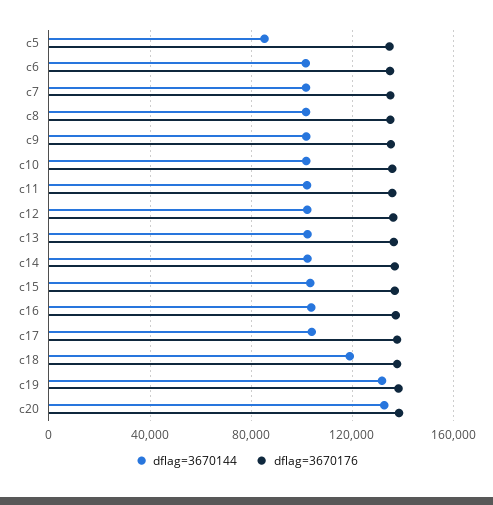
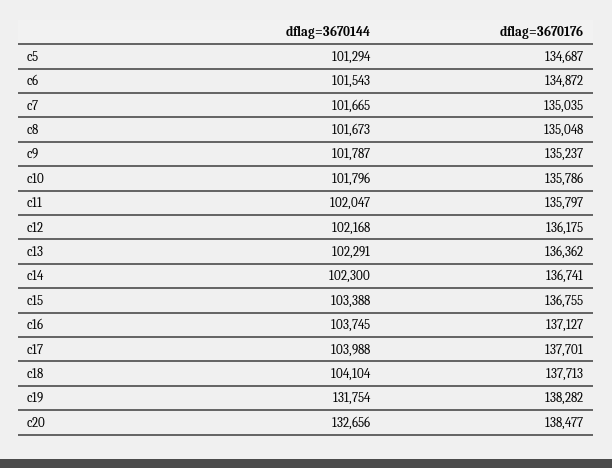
  {
    "dflag=3670144": {
-     "c5": 85000,
+     "c5": 101294,
      "c6": 101543,
      "c7": 101665,
      "c8": 101673,
      "c9": 101787,
      "c10": 101796,
      "c11": 102047,
      "c12": 102168,
      "c13": 102291,
      "c14": 102300,
      "c15": 103388,
      "c16": 103745,
      "c17": 103988,
-     "c18": 120000,
+     "c18": 104104,
      "c19": 131754,
      "c20": 132656
    },
    "dflag=3670176": {
      "c5": 134687,
      "c6": 134872,
      "c7": 135035,
      "c8": 135048,
      "c9": 135237,
      "c10": 135786,
      "c11": 135797,
      "c12": 136175,
      "c13": 136362,
      "c14": 136741,
      "c15": 136755,
      "c16": 137127,
      "c17": 137701,
      "c18": 137713,
      "c19": 138282,
      "c20": 138477
    }
  }

